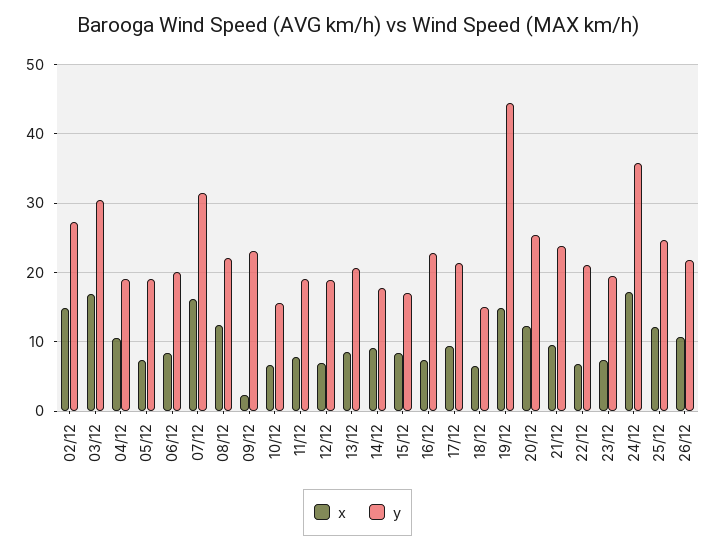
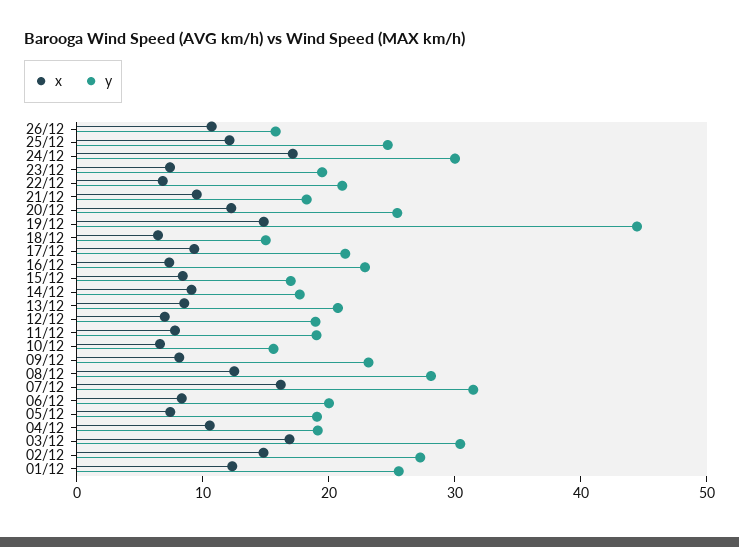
  {
    "x": {
      "02/12": 15,
      "03/12": 17,
      "04/12": 11,
      "05/12": 7,
      "06/12": 8,
      "07/12": 16,
      "08/12": 12,
-     "09/12": 2,
+     "09/12": 8,
      "10/12": 7,
      "11/12": 8,
      "12/12": 7,
      "13/12": 9,
      "14/12": 9,
      "15/12": 8,
      "16/12": 7,
      "17/12": 9,
      "18/12": 6,
      "19/12": 15,
      "20/12": 12,
      "21/12": 10,
      "22/12": 7,
      "23/12": 7,
      "24/12": 17,
      "25/12": 12,
-     "26/12": 11
+     "26/12": 11,
+     "01/12": 12
    },
    "y": {
      "02/12": 27,
      "03/12": 30,
      "04/12": 19,
      "05/12": 19,
      "06/12": 20,
      "07/12": 31,
-     "08/12": 22,
+     "08/12": 28,
      "09/12": 23,
      "10/12": 16,
      "11/12": 19,
      "12/12": 19,
      "13/12": 21,
      "14/12": 18,
      "15/12": 17,
      "16/12": 23,
      "17/12": 21,
      "18/12": 15,
      "19/12": 44,
      "20/12": 25,
-     "21/12": 24,
+     "21/12": 18,
      "22/12": 21,
      "23/12": 19,
-     "24/12": 36,
+     "24/12": 30,
      "25/12": 25,
-     "26/12": 22
+     "26/12": 16,
+     "01/12": 26
    }
  }

